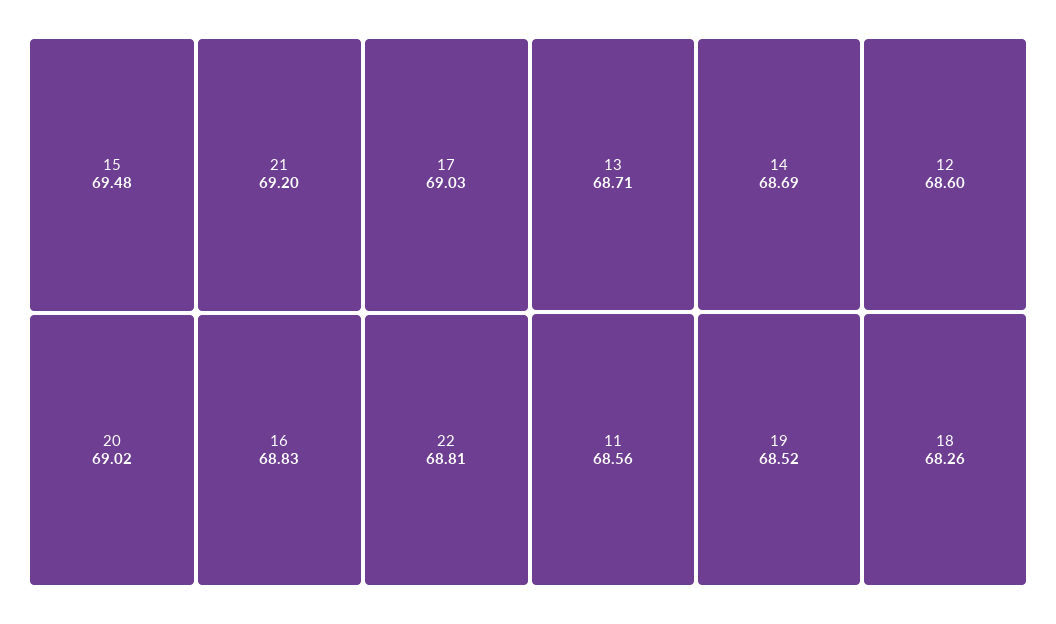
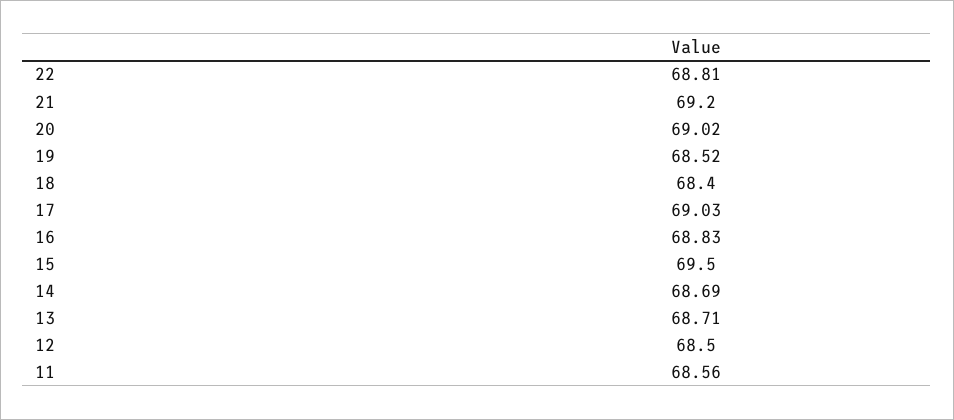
  {
-   "15": 69.48,
+   "15": 69.5,
    "21": 69.2,
    "17": 69.03,
    "20": 69.02,
    "16": 68.83,
    "22": 68.81,
    "13": 68.71,
    "14": 68.69,
-   "12": 68.6,
+   "12": 68.5,
    "11": 68.56,
    "19": 68.52,
-   "18": 68.26
+   "18": 68.4
  }

